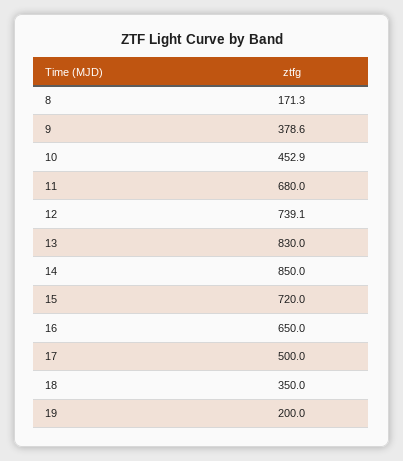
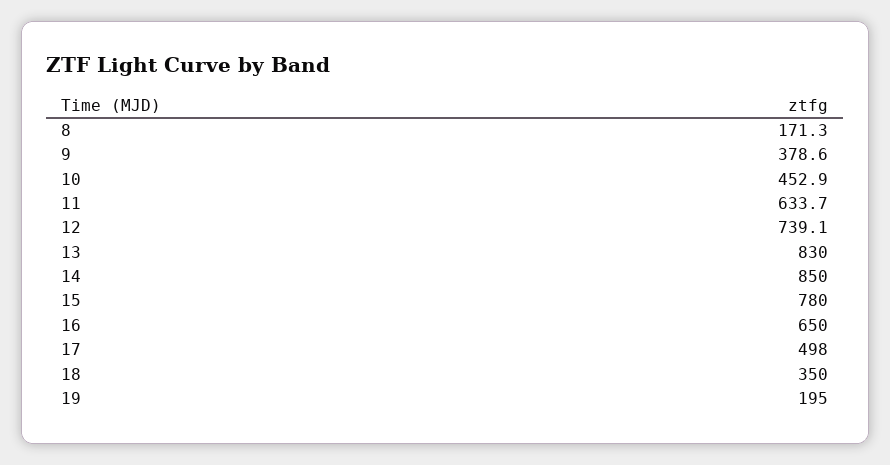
  {
    "8": 171.3,
    "9": 378.6,
    "10": 452.9,
-   "11": 680,
+   "11": 633.7,
    "12": 739.1,
    "13": 830,
    "14": 850,
-   "15": 720,
+   "15": 780,
    "16": 650,
-   "17": 500,
+   "17": 498,
    "18": 350,
-   "19": 200
+   "19": 195
  }

